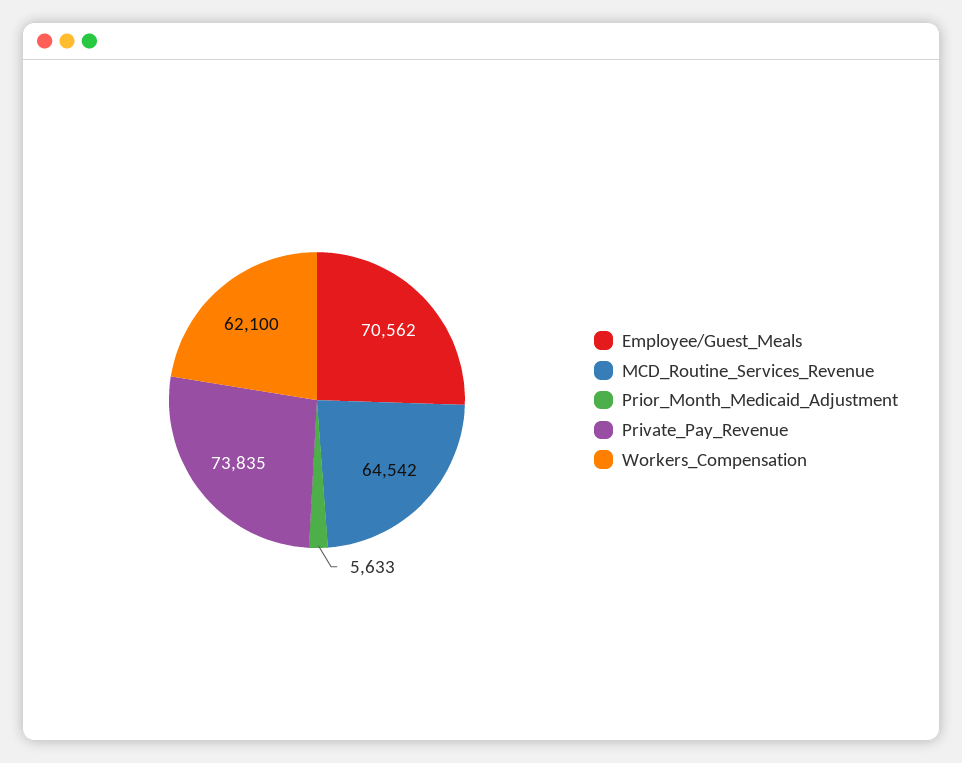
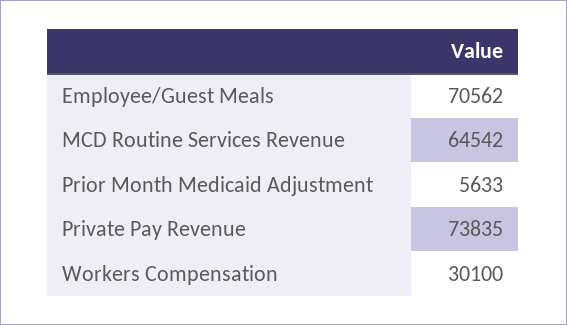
  {
    "Employee/Guest_Meals": 70562,
    "MCD_Routine_Services_Revenue": 64542,
    "Prior_Month_Medicaid_Adjustment": 5633,
    "Private_Pay_Revenue": 73835,
-   "Workers_Compensation": 62100
+   "Workers_Compensation": 30100
  }

